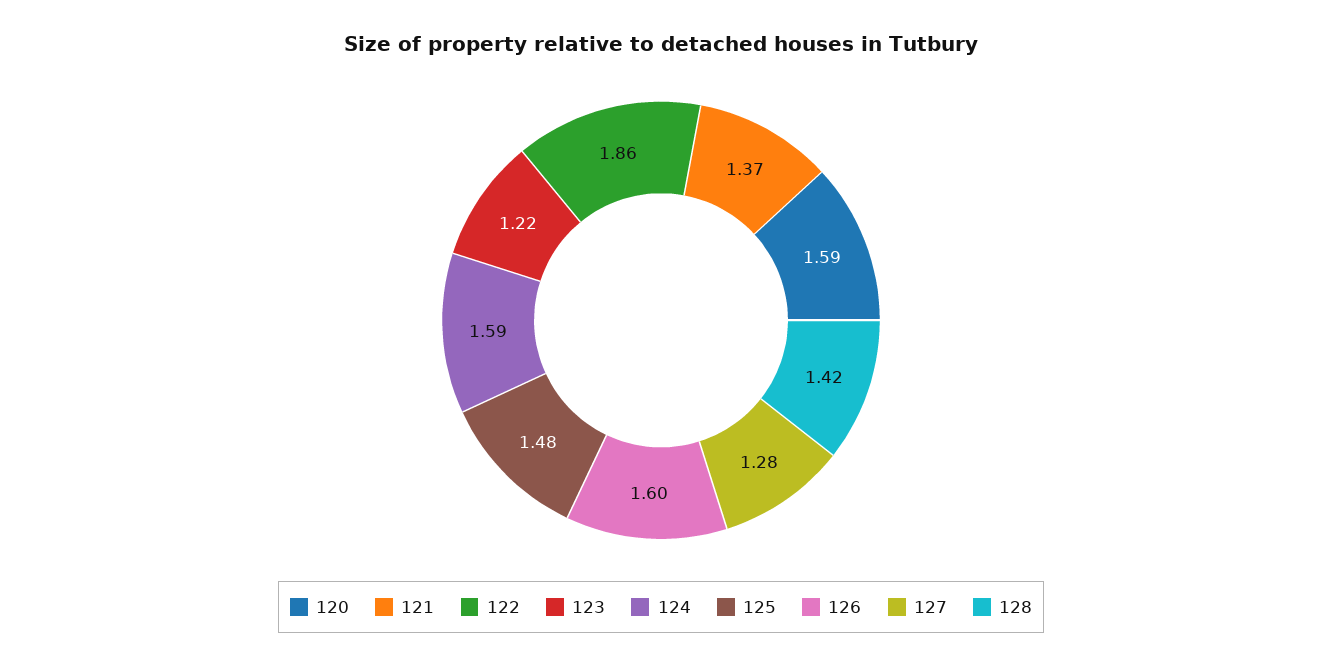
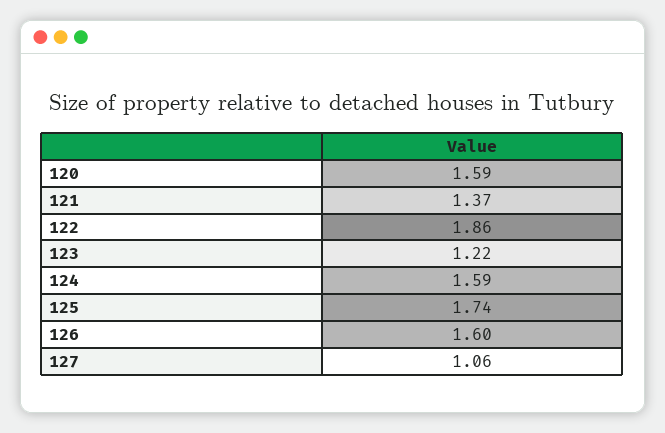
  {
    "120": 1.59,
    "121": 1.37,
    "122": 1.86,
    "123": 1.22,
    "124": 1.59,
-   "125": 1.48,
+   "125": 1.74,
    "126": 1.6,
-   "127": 1.28,
+   "127": 1.06
-   "128": 1.42
  }

